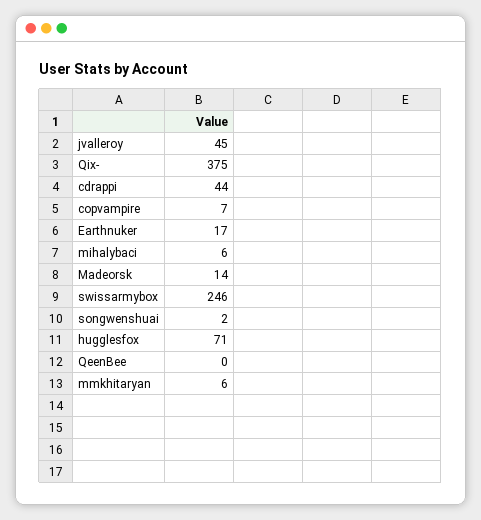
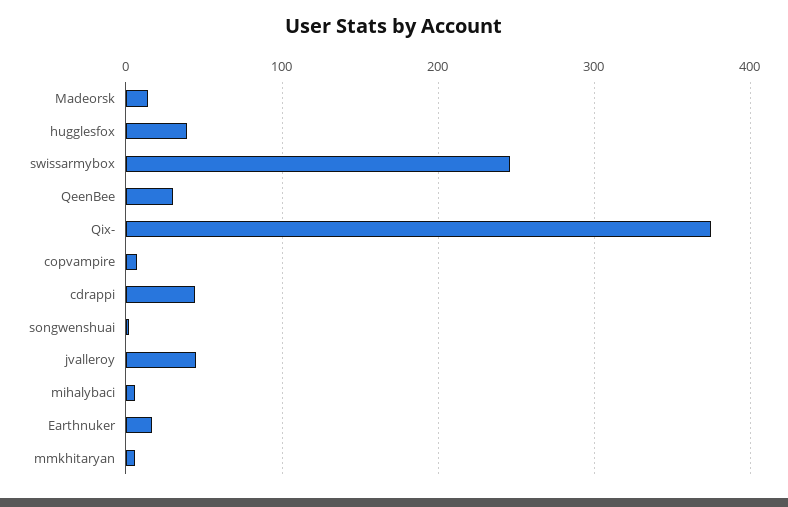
  {
    "jvalleroy": 45,
    "Qix-": 375,
    "cdrappi": 44,
    "copvampire": 7,
    "Earthnuker": 17,
    "mihalybaci": 6,
    "Madeorsk": 14,
    "swissarmybox": 246,
    "songwenshuai": 2,
-   "hugglesfox": 71,
+   "hugglesfox": 40,
-   "QeenBee": 0,
+   "QeenBee": 30,
    "mmkhitaryan": 6
  }

